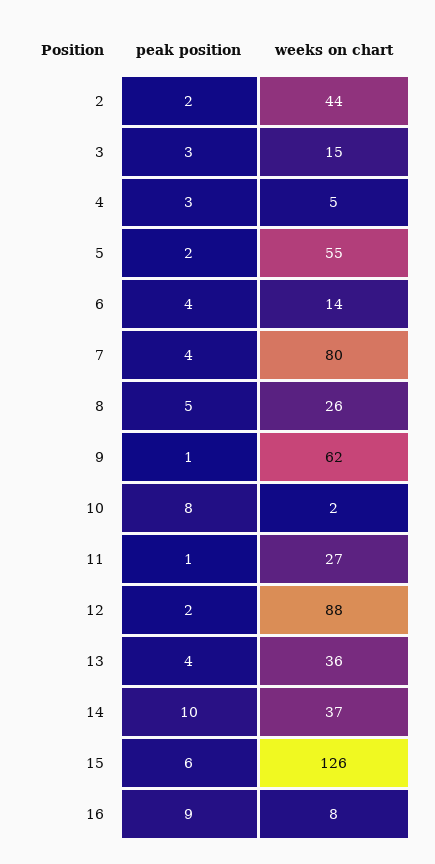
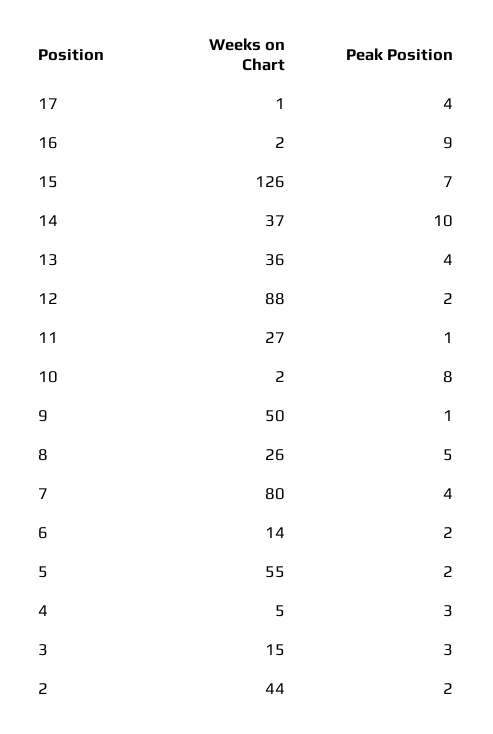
  {
    "peak position": {
      "2": 2,
      "3": 3,
      "4": 3,
      "5": 2,
-     "6": 4,
+     "6": 2,
      "7": 4,
      "8": 5,
      "9": 1,
      "10": 8,
      "11": 1,
      "12": 2,
      "13": 4,
      "14": 10,
-     "15": 6,
+     "15": 7,
-     "16": 9
+     "16": 9,
+     "17": 4
    },
    "weeks on chart": {
      "2": 44,
      "3": 15,
      "4": 5,
      "5": 55,
      "6": 14,
      "7": 80,
      "8": 26,
-     "9": 62,
+     "9": 50,
      "10": 2,
      "11": 27,
      "12": 88,
      "13": 36,
      "14": 37,
      "15": 126,
-     "16": 8
+     "16": 2,
+     "17": 1
    }
  }

